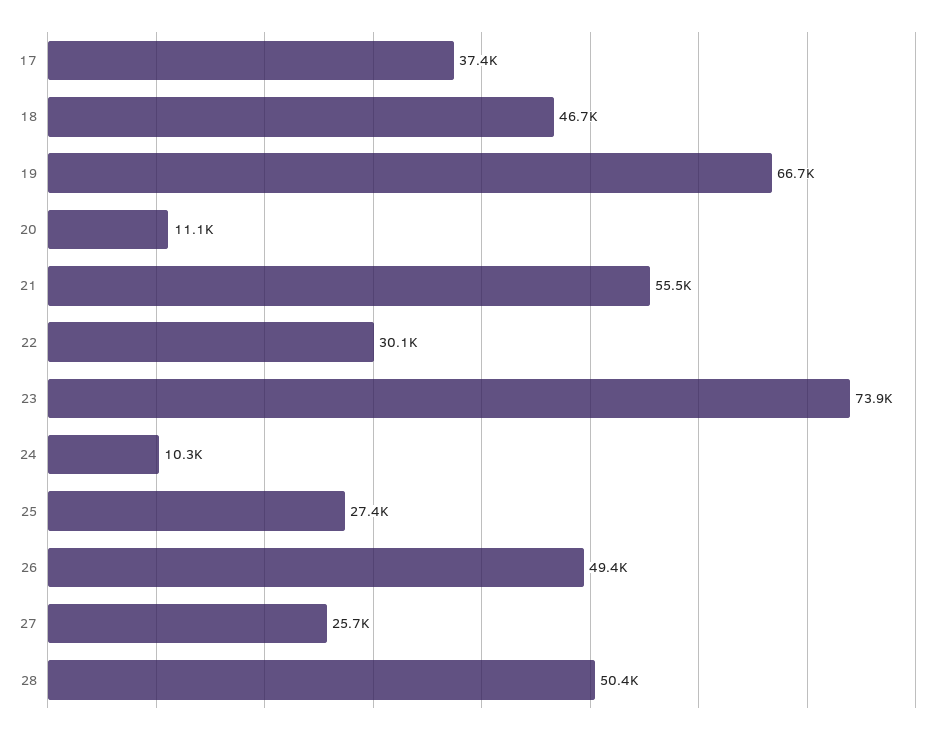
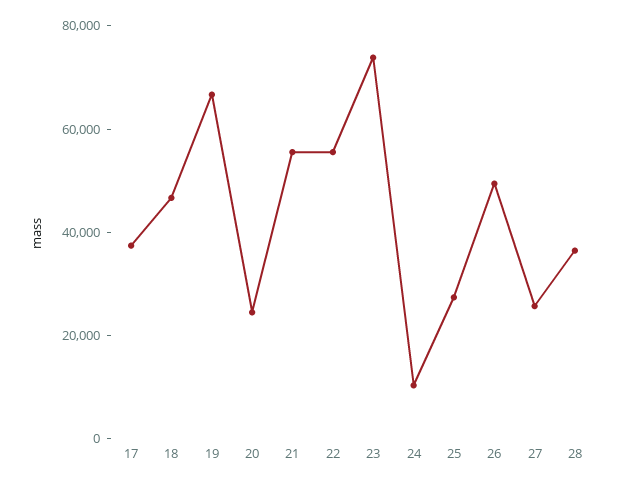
  {
    "17": 37400,
    "18": 46700,
    "19": 66700,
-   "20": 11100,
+   "20": 25000,
    "21": 55500,
-   "22": 30100,
+   "22": 55000,
    "23": 73900,
    "24": 10300,
    "25": 27400,
    "26": 49400,
    "27": 25700,
-   "28": 50400
+   "28": 35000
  }

